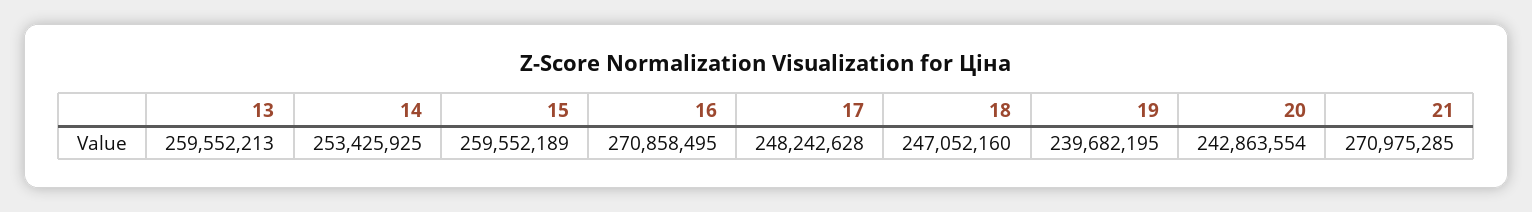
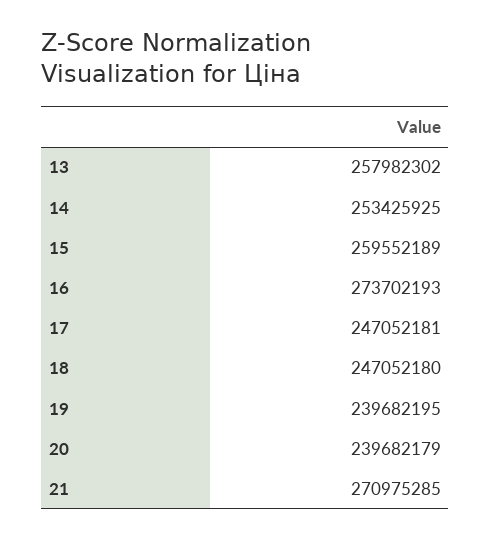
  {
-   "13": 259552213,
+   "13": 257982302,
    "14": 253425925,
    "15": 259552189,
-   "16": 270858495,
+   "16": 273702193,
-   "17": 248242628,
+   "17": 247052181,
-   "18": 247052160,
+   "18": 247052180,
    "19": 239682195,
-   "20": 242863554,
+   "20": 239682179,
    "21": 270975285
  }

